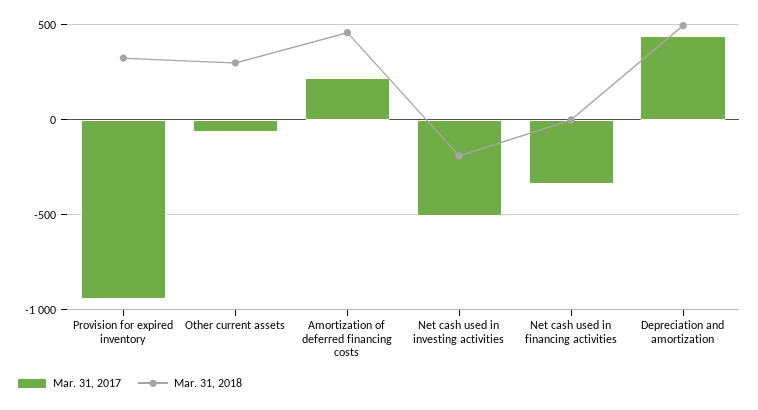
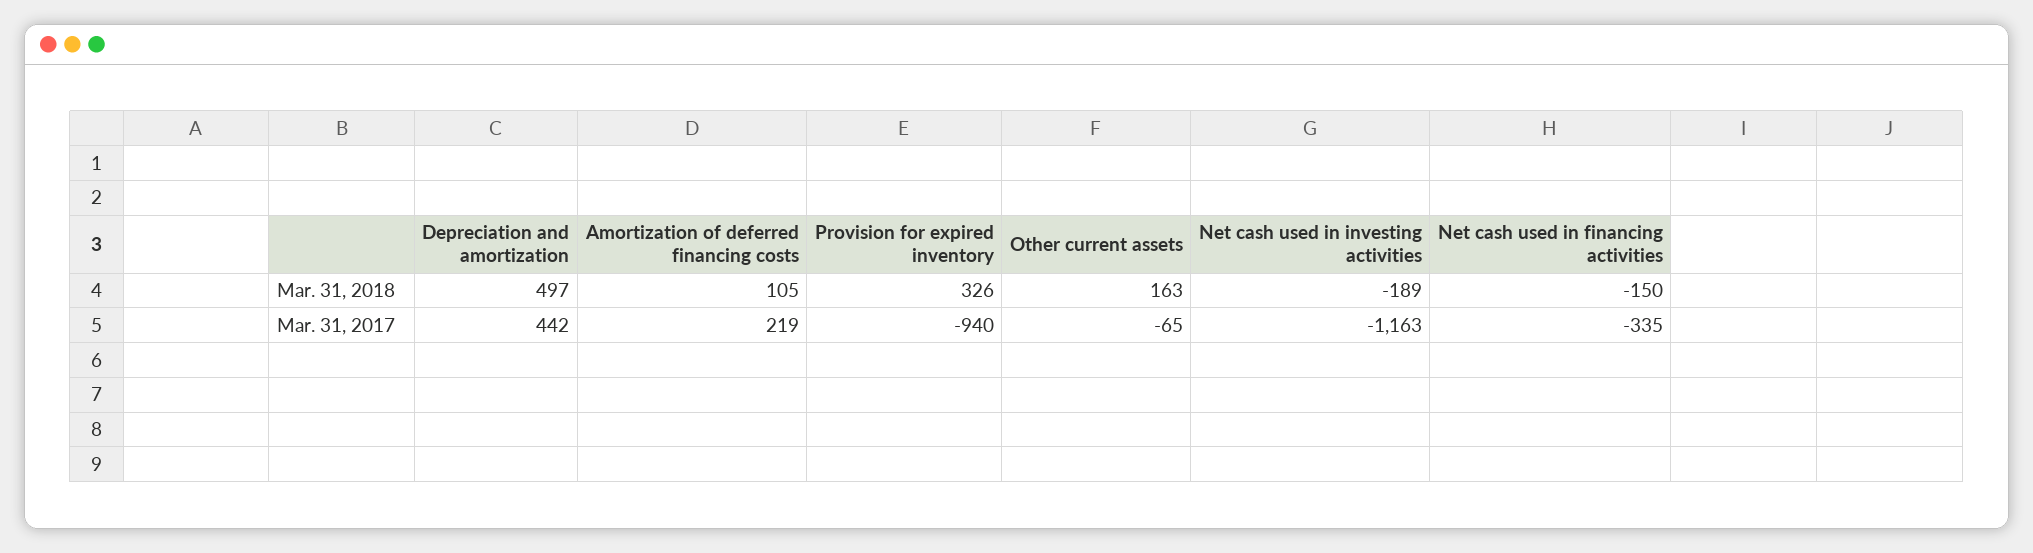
  {
    "Mar. 31, 2017": {
      "Provision for expired inventory": -940,
      "Other current assets": -65,
      "Amortization of deferred financing costs": 219,
-     "Net cash used in investing activities": -500,
+     "Net cash used in investing activities": -1163,
      "Net cash used in financing activities": -335,
      "Depreciation and amortization": 442
    },
    "Mar. 31, 2018": {
      "Provision for expired inventory": 326,
-     "Other current assets": 300,
+     "Other current assets": 163,
-     "Amortization of deferred financing costs": 450,
+     "Amortization of deferred financing costs": 105,
      "Net cash used in investing activities": -189,
-     "Net cash used in financing activities": 0,
+     "Net cash used in financing activities": -150,
      "Depreciation and amortization": 497
    }
  }

